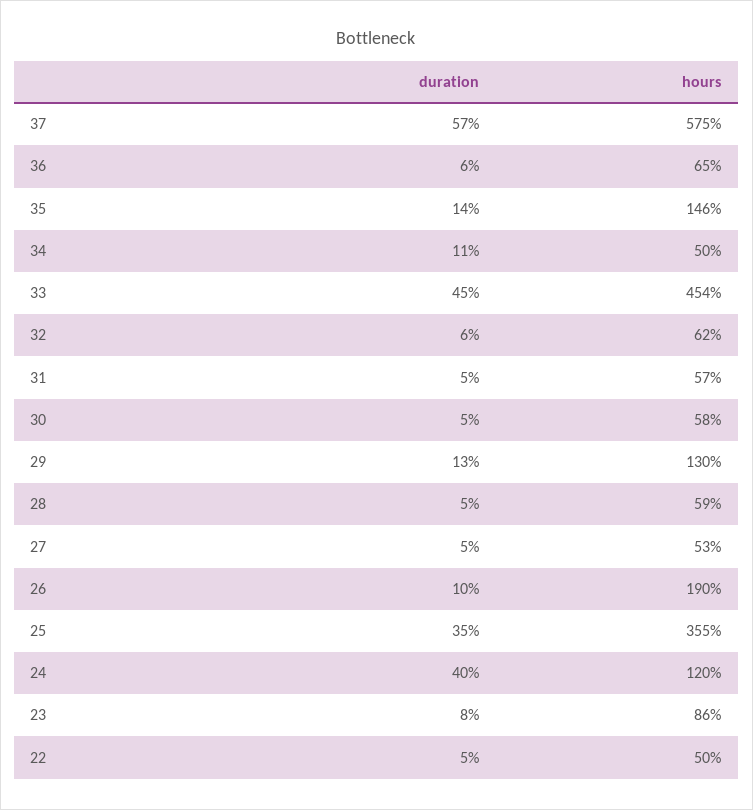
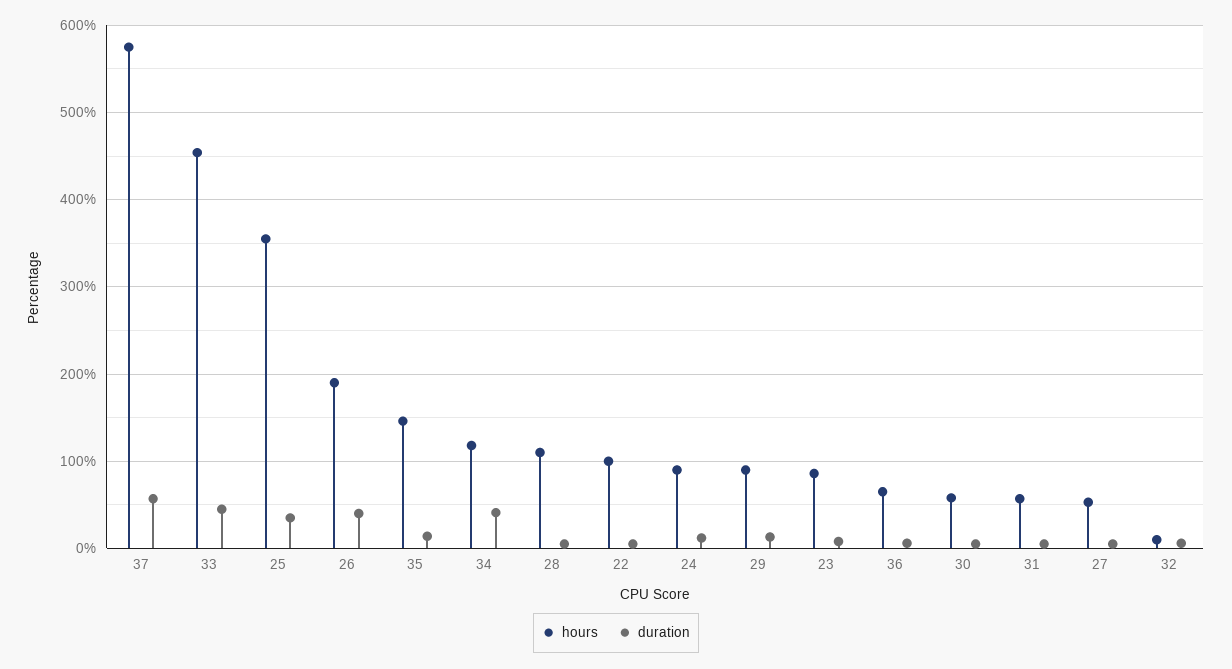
  {
    "duration": {
      "37": 57,
      "36": 6,
      "35": 14,
-     "34": 11,
+     "34": 40,
      "33": 45,
      "32": 6,
      "31": 5,
      "30": 5,
      "29": 13,
      "28": 5,
      "27": 5,
-     "26": 10,
+     "26": 40,
      "25": 35,
-     "24": 40,
+     "24": 10,
      "23": 8,
      "22": 5
    },
    "hours": {
      "37": 575,
      "36": 65,
      "35": 146,
-     "34": 50,
+     "34": 120,
      "33": 454,
-     "32": 62,
+     "32": 10,
      "31": 57,
      "30": 58,
-     "29": 130,
+     "29": 90,
-     "28": 59,
+     "28": 110,
      "27": 53,
      "26": 190,
      "25": 355,
-     "24": 120,
+     "24": 90,
      "23": 86,
-     "22": 50
+     "22": 100
    }
  }

